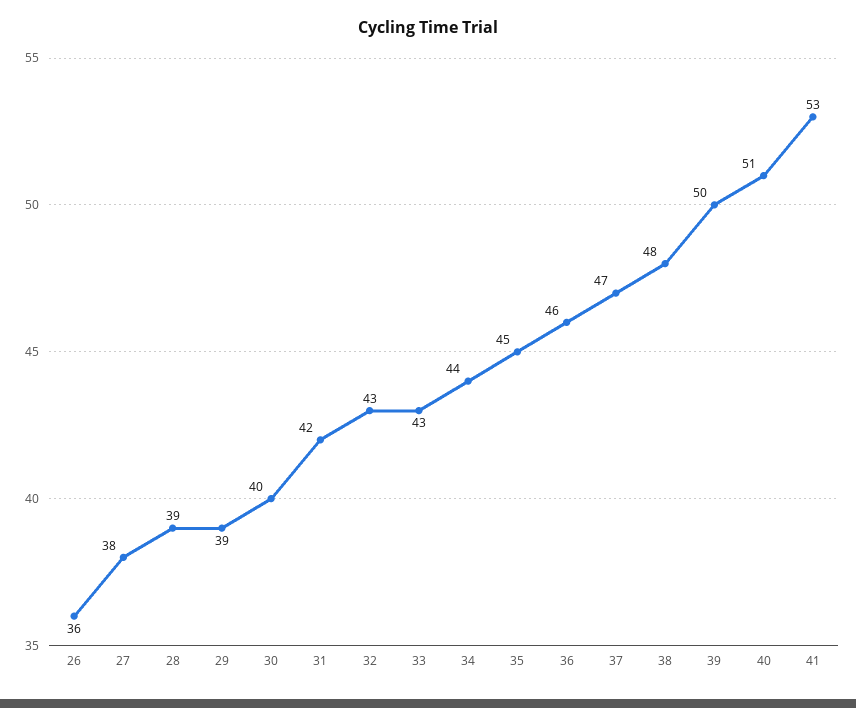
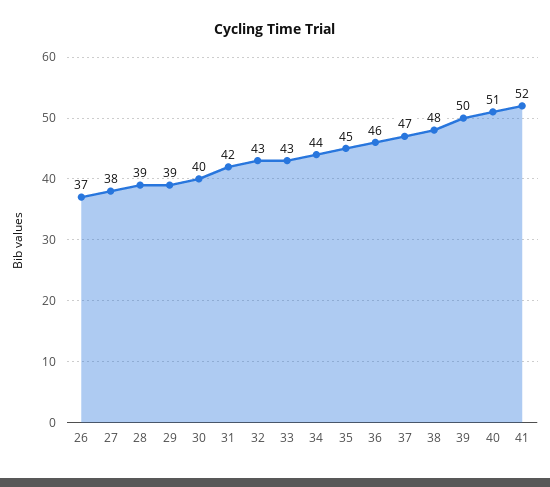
  {
-   "26": 36,
+   "26": 37,
    "27": 38,
    "28": 39,
    "29": 39,
    "30": 40,
    "31": 42,
    "32": 43,
    "33": 43,
    "34": 44,
    "35": 45,
    "36": 46,
    "37": 47,
    "38": 48,
    "39": 50,
    "40": 51,
-   "41": 53
+   "41": 52
  }

